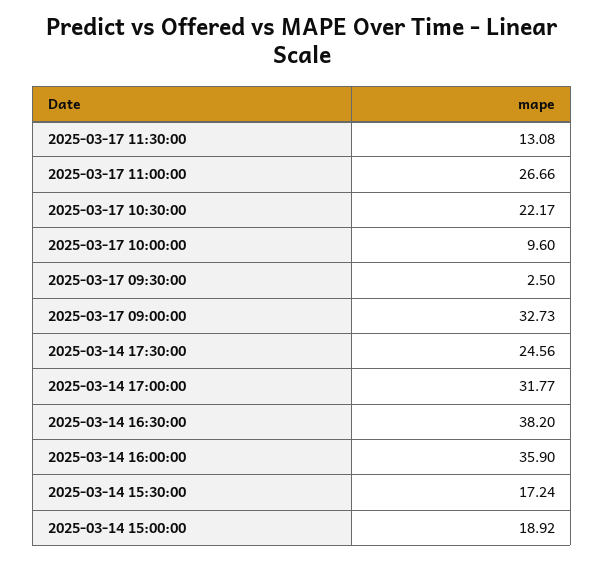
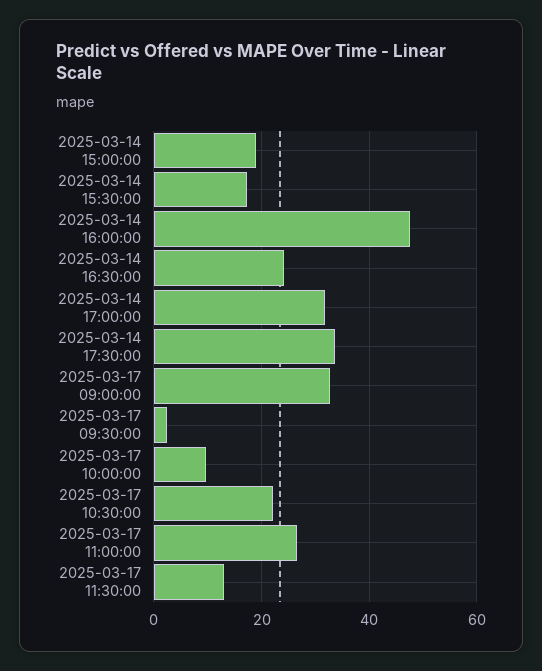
  {
    "2025-03-17 11:30:00": 13.08,
    "2025-03-17 11:00:00": 26.66,
    "2025-03-17 10:30:00": 22.17,
    "2025-03-17 10:00:00": 9.6,
    "2025-03-17 09:30:00": 2.5,
    "2025-03-17 09:00:00": 32.73,
-   "2025-03-14 17:30:00": 24.56,
+   "2025-03-14 17:30:00": 34,
    "2025-03-14 17:00:00": 31.77,
-   "2025-03-14 16:30:00": 38.2,
+   "2025-03-14 16:30:00": 24,
-   "2025-03-14 16:00:00": 35.9,
+   "2025-03-14 16:00:00": 48,
    "2025-03-14 15:30:00": 17.24,
    "2025-03-14 15:00:00": 18.92
  }

